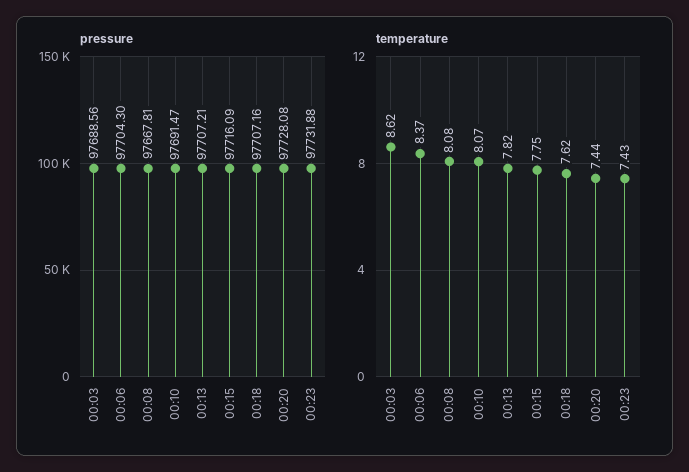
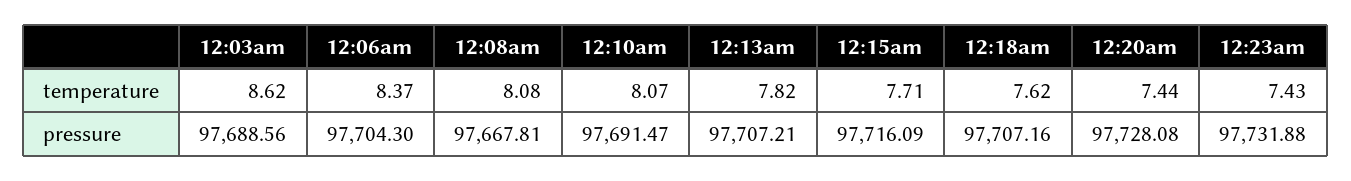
  {
    "pressure": {
      "00:03": 97688.56,
      "00:06": 97704.3,
      "00:08": 97667.81,
      "00:10": 97691.47,
      "00:13": 97707.21,
      "00:15": 97716.09,
      "00:18": 97707.16,
      "00:20": 97728.08,
      "00:23": 97731.88
    },
    "temperature": {
      "00:03": 8.62,
      "00:06": 8.37,
      "00:08": 8.08,
      "00:10": 8.07,
      "00:13": 7.82,
-     "00:15": 7.75,
+     "00:15": 7.71,
      "00:18": 7.62,
      "00:20": 7.44,
      "00:23": 7.43
    }
  }

